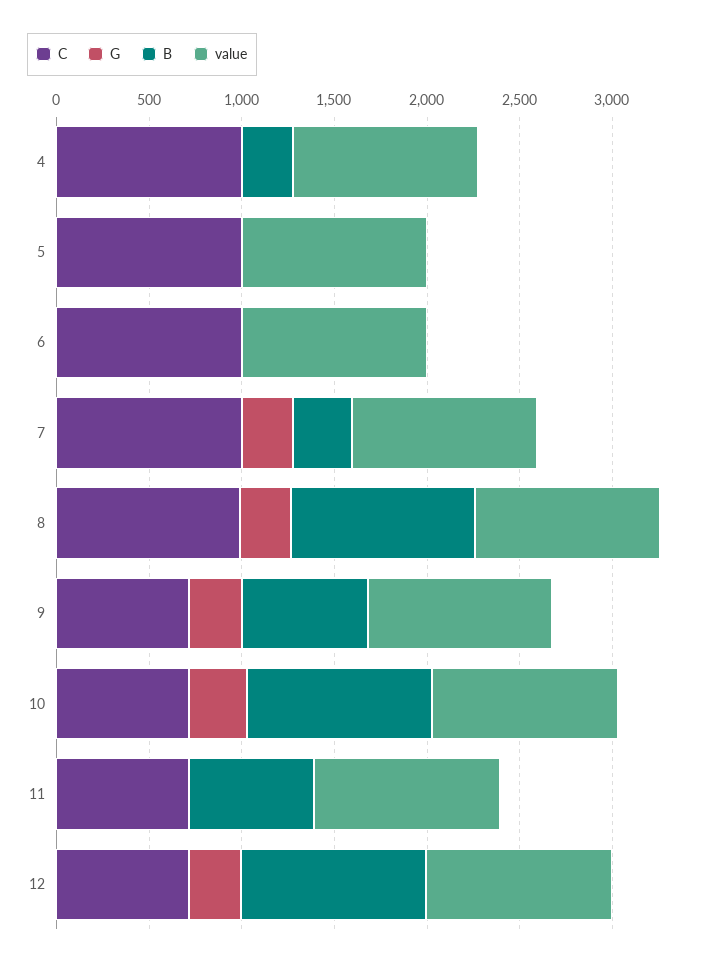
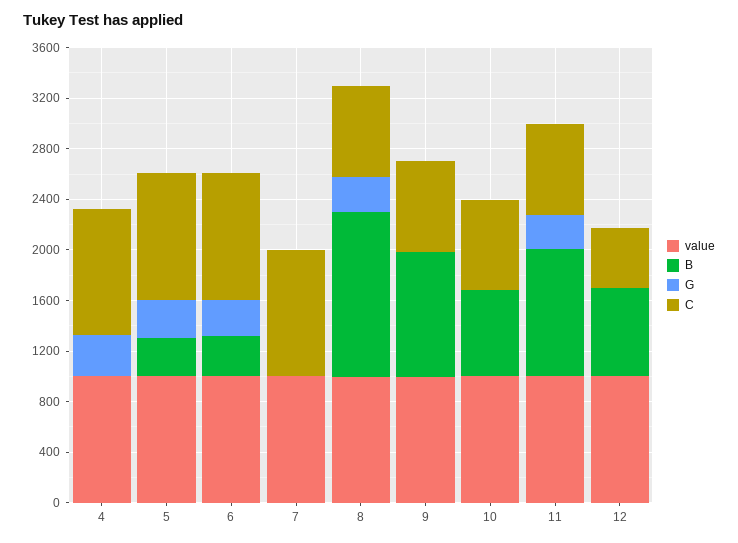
  {
    "C": {
      "4": 1000,
      "5": 1000,
      "6": 1000,
      "7": 1000,
-     "8": 1000,
+     "8": 700,
      "9": 700,
      "10": 700,
      "11": 700,
-     "12": 700
+     "12": 500
    },
    "G": {
-     "4": 0,
+     "4": 300,
-     "5": 0,
+     "5": 300,
-     "6": 0,
+     "6": 300,
-     "7": 300,
+     "7": 0,
      "8": 300,
-     "9": 300,
+     "9": 0,
-     "10": 300,
+     "10": 0,
-     "11": 0,
+     "11": 300,
-     "12": 300
+     "12": 0
    },
    "B": {
-     "4": 300,
+     "4": 0,
-     "5": 0,
+     "5": 300,
-     "6": 0,
+     "6": 300,
-     "7": 300,
+     "7": 0,
-     "8": 1000,
+     "8": 1300,
-     "9": 700,
+     "9": 1000,
-     "10": 1000,
+     "10": 700,
-     "11": 700,
+     "11": 1000,
-     "12": 1000
+     "12": 700
    },
    "value": {
      "4": 1000,
      "5": 1000,
      "6": 1000,
      "7": 1000,
      "8": 1000,
      "9": 1000,
      "10": 1000,
      "11": 1000,
      "12": 1000
    }
  }

